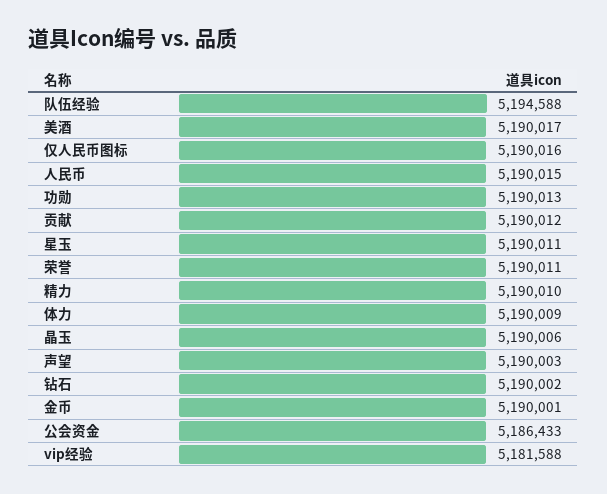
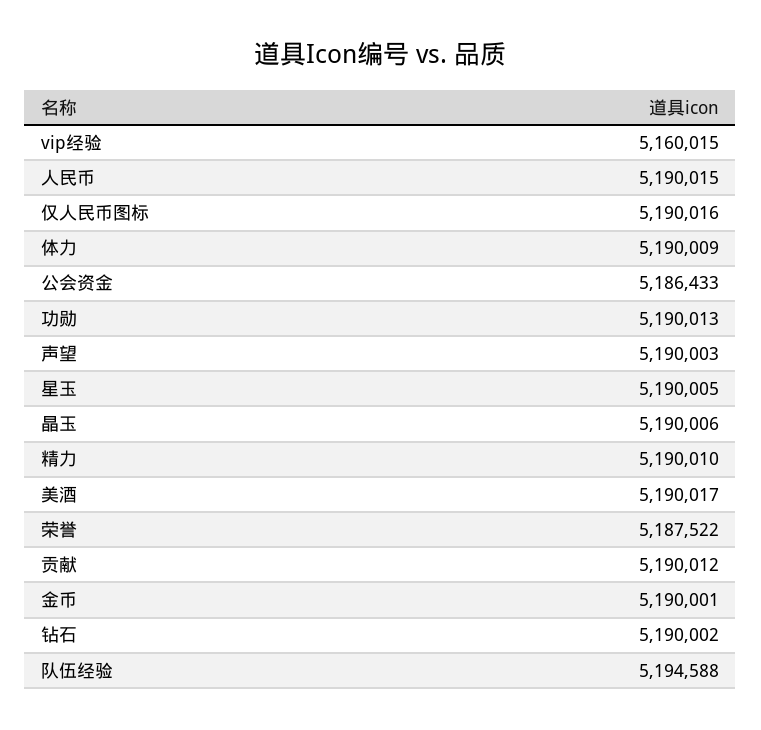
  {
    "队伍经验": 5194588,
    "美酒": 5190017,
    "仅人民币图标": 5190016,
    "人民币": 5190015,
    "功勋": 5190013,
    "贡献": 5190012,
-   "星玉": 5190011,
+   "星玉": 5190005,
-   "荣誉": 5190011,
+   "荣誉": 5187522,
    "精力": 5190010,
    "体力": 5190009,
    "晶玉": 5190006,
    "声望": 5190003,
    "钻石": 5190002,
    "金币": 5190001,
    "公会资金": 5186433,
-   "vip经验": 5181588
+   "vip经验": 5160015
  }

